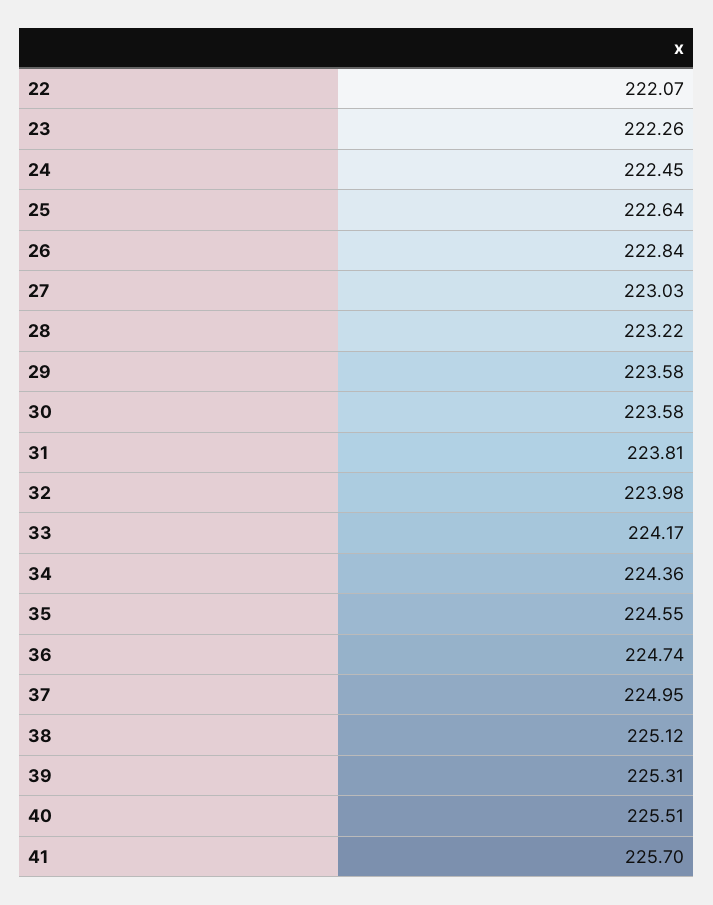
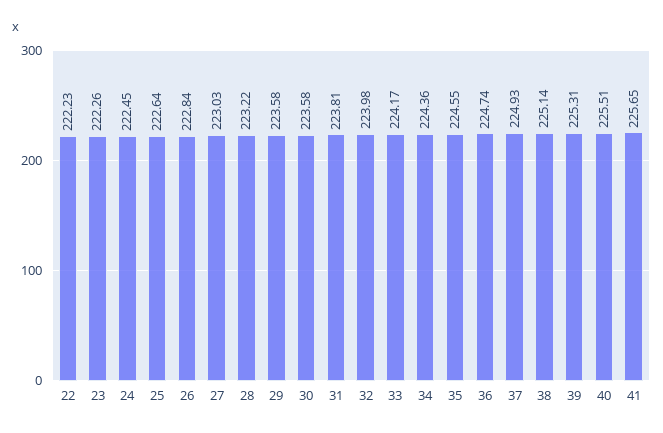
  {
-   "22": 222.07,
+   "22": 222.23,
    "23": 222.26,
    "24": 222.45,
    "25": 222.64,
    "26": 222.84,
    "27": 223.03,
    "28": 223.22,
    "29": 223.58,
    "30": 223.58,
    "31": 223.81,
    "32": 223.98,
    "33": 224.17,
    "34": 224.36,
    "35": 224.55,
    "36": 224.74,
-   "37": 224.95,
+   "37": 224.93,
-   "38": 225.12,
+   "38": 225.14,
    "39": 225.31,
    "40": 225.51,
-   "41": 225.7
+   "41": 225.65
  }

